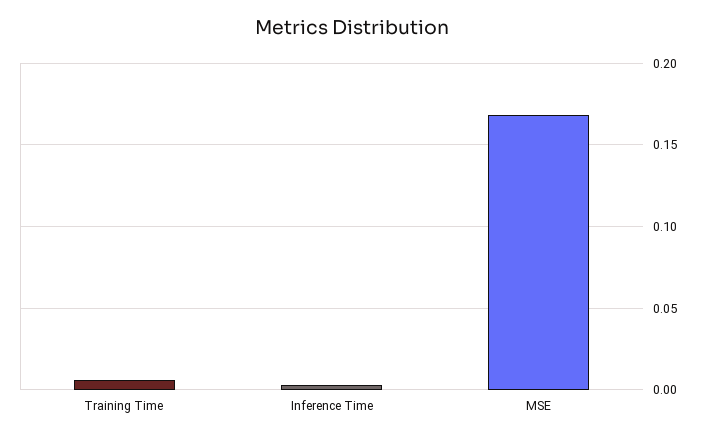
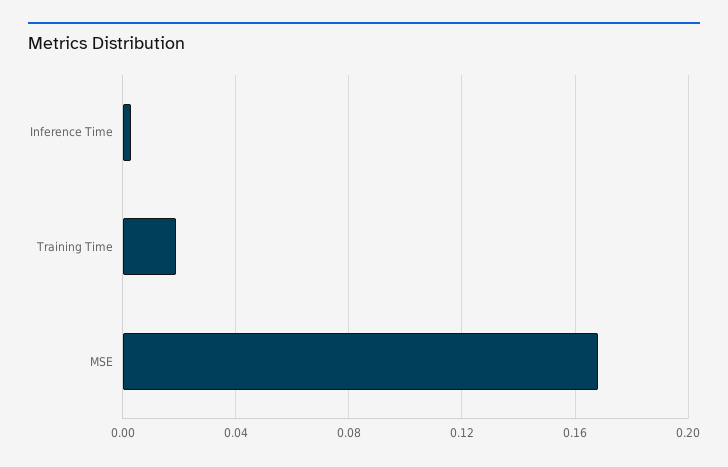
  {
-   "Training Time": 0.005,
+   "Training Time": 0.02,
    "Inference Time": 0.005,
    "MSE": 0.17
  }

